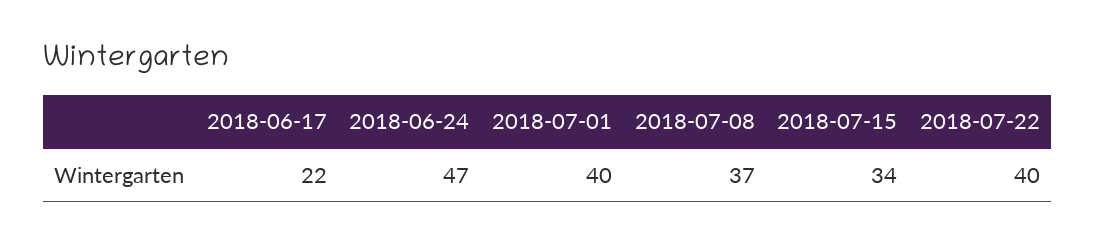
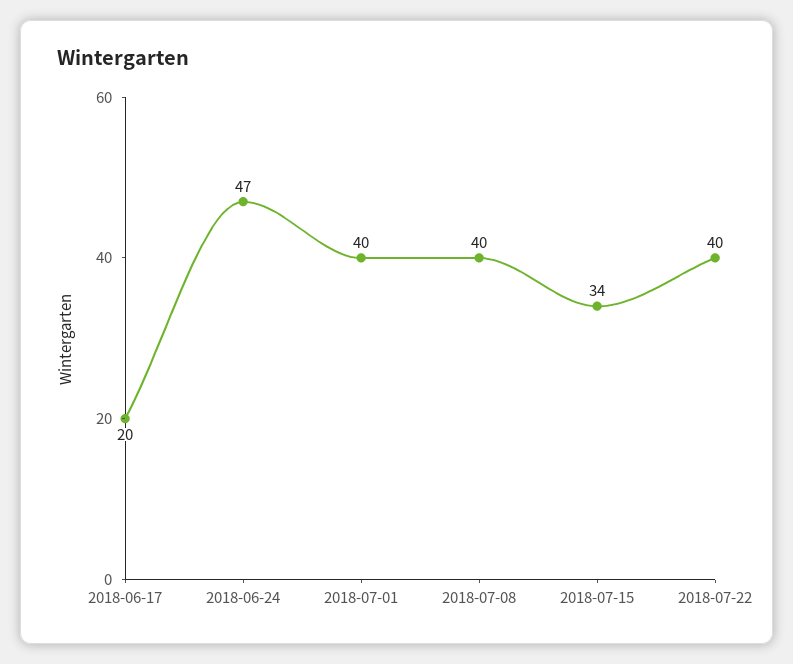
  {
-   "2018-06-17": 22,
+   "2018-06-17": 20,
    "2018-06-24": 47,
    "2018-07-01": 40,
-   "2018-07-08": 37,
+   "2018-07-08": 40,
    "2018-07-15": 34,
    "2018-07-22": 40
  }

